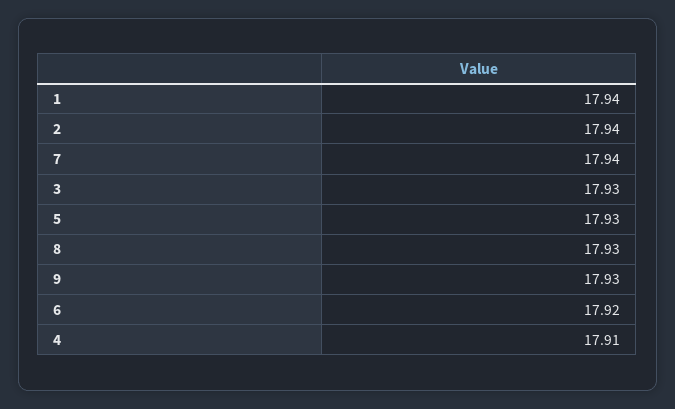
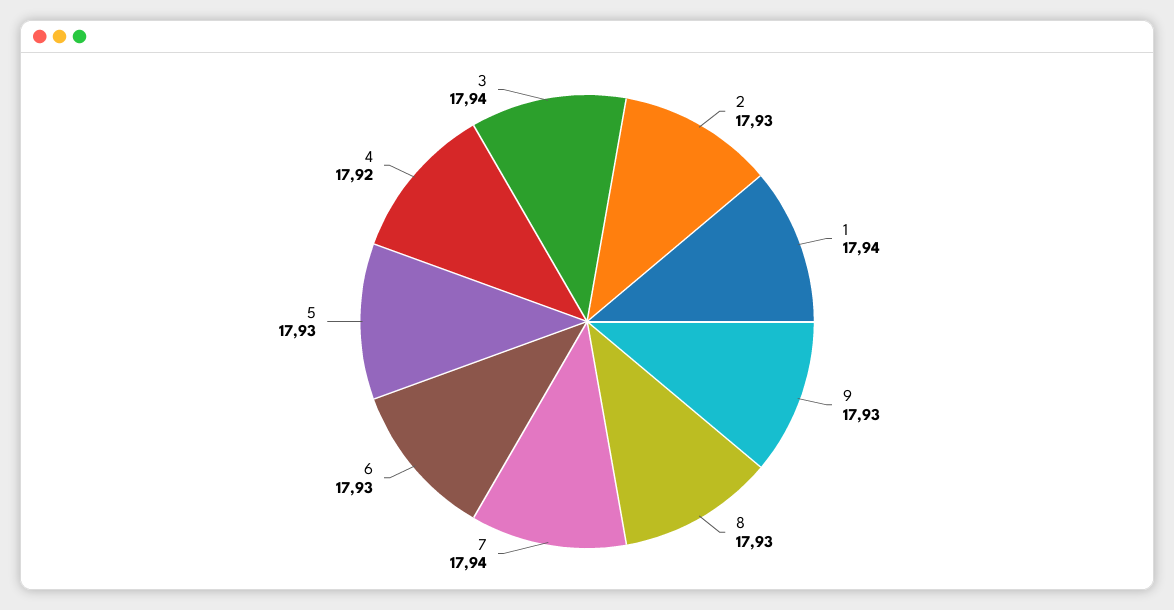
  {
    "1": 17.94,
-   "2": 17.94,
+   "2": 17.93,
    "7": 17.94,
-   "3": 17.93,
+   "3": 17.94,
    "5": 17.93,
    "8": 17.93,
    "9": 17.93,
-   "6": 17.92,
+   "6": 17.93,
-   "4": 17.91
+   "4": 17.92
  }

